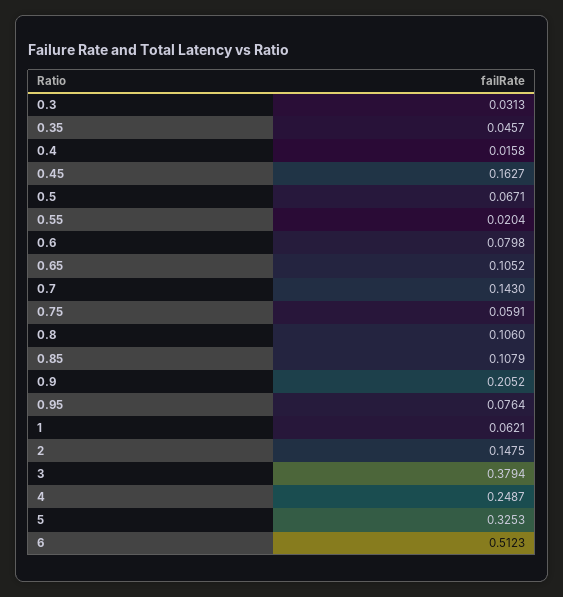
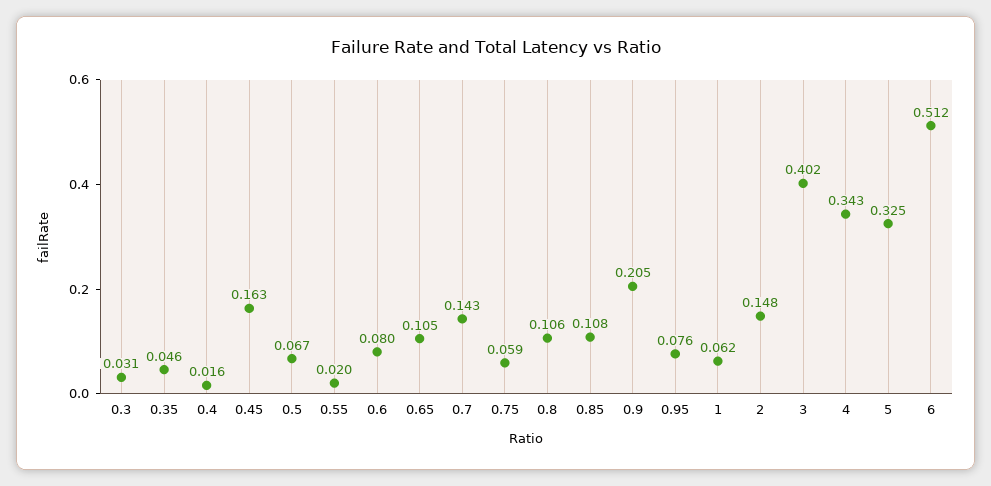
  {
    "0.3": 0.0313,
    "0.35": 0.0457,
    "0.4": 0.0158,
    "0.45": 0.1627,
    "0.5": 0.0671,
    "0.55": 0.0204,
    "0.6": 0.0798,
    "0.65": 0.1052,
    "0.7": 0.143,
    "0.75": 0.0591,
    "0.8": 0.106,
    "0.85": 0.1079,
    "0.9": 0.2052,
    "0.95": 0.0764,
    "1": 0.0621,
    "2": 0.1475,
-   "3": 0.3794,
+   "3": 0.402,
-   "4": 0.2487,
+   "4": 0.343,
    "5": 0.3253,
    "6": 0.5123
  }

